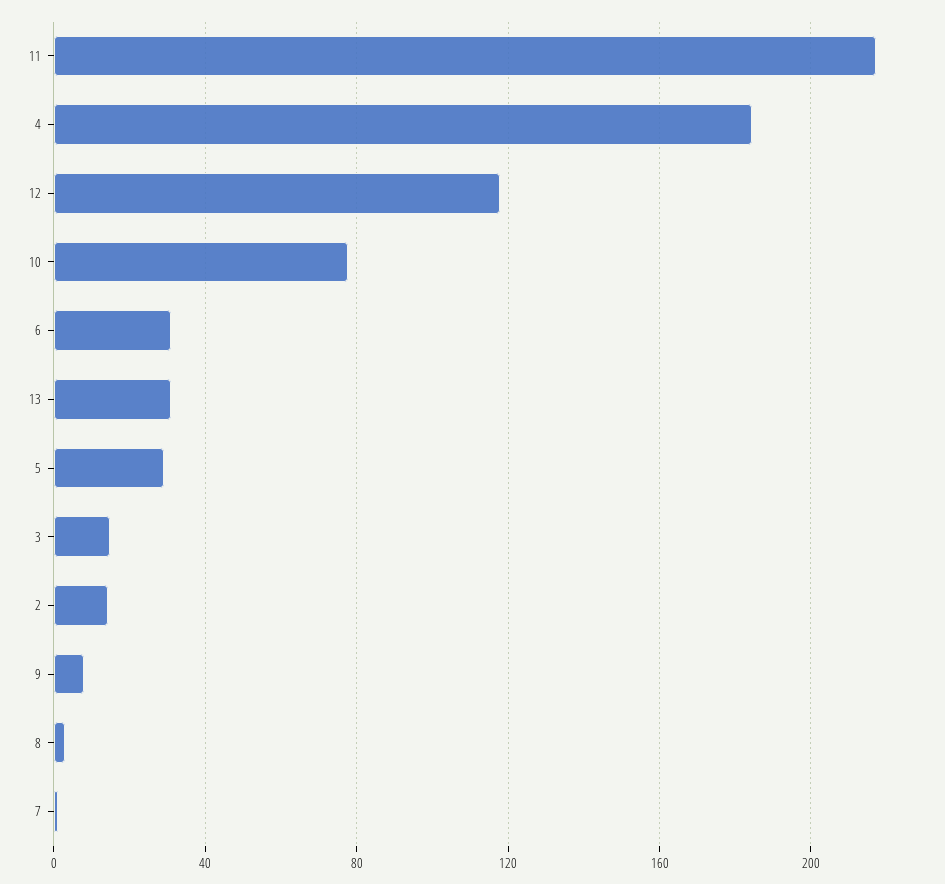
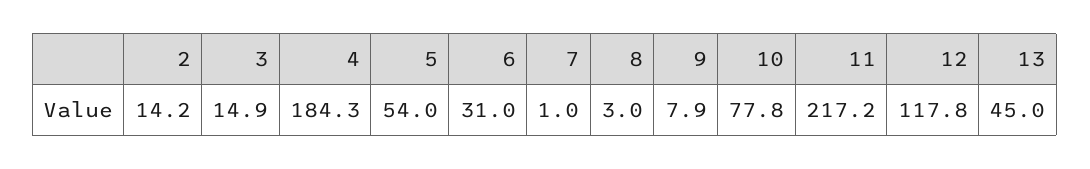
  {
    "11": 217.2,
    "4": 184.3,
    "12": 117.8,
    "10": 77.8,
    "6": 31,
-   "13": 30,
+   "13": 45,
-   "5": 30,
+   "5": 54,
    "3": 14.9,
    "2": 14.2,
    "9": 7.9,
    "8": 3,
    "7": 1
  }

